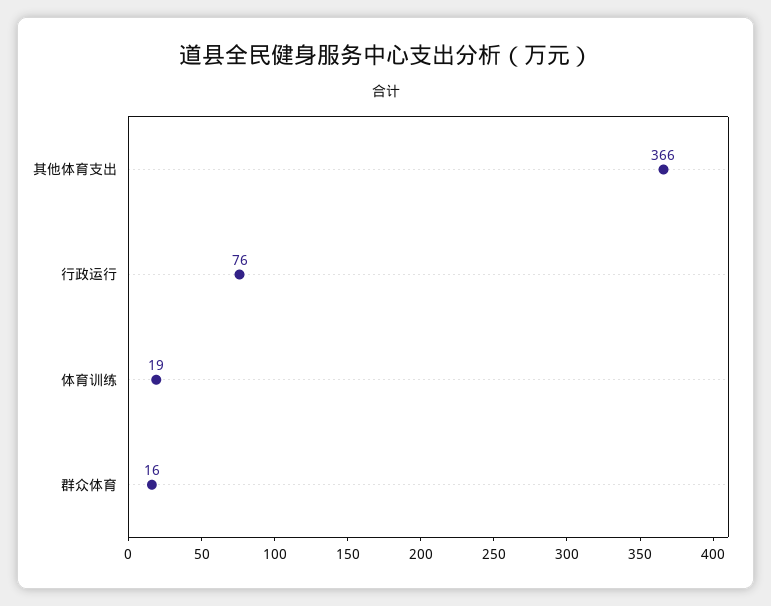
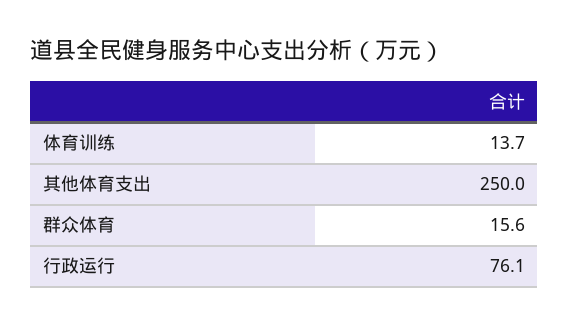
  {
-   "其他体育支出": 366,
+   "其他体育支出": 250,
    "行政运行": 76.1,
-   "体育训练": 19,
+   "体育训练": 13.7,
    "群众体育": 15.6
  }

